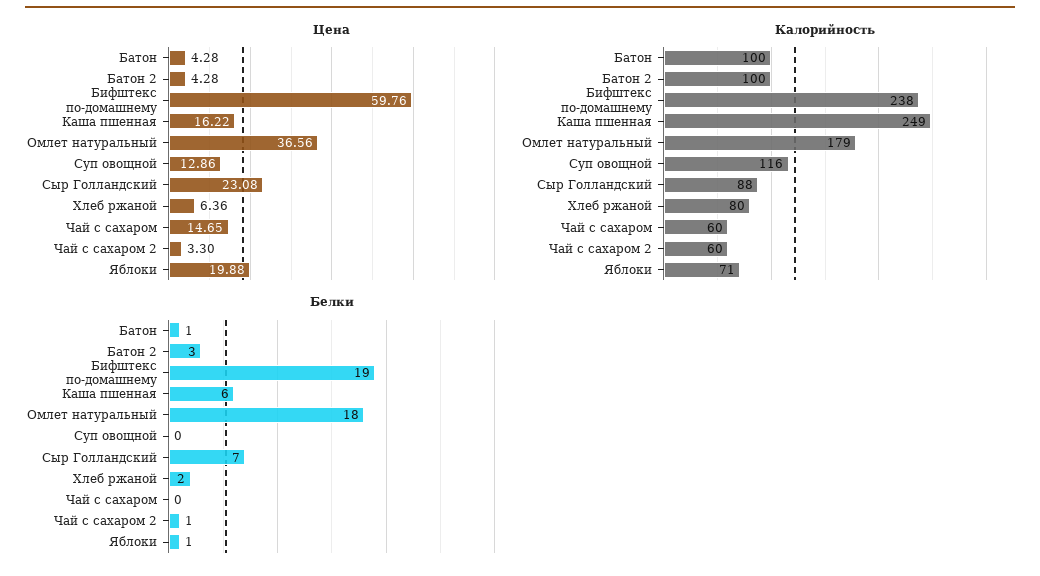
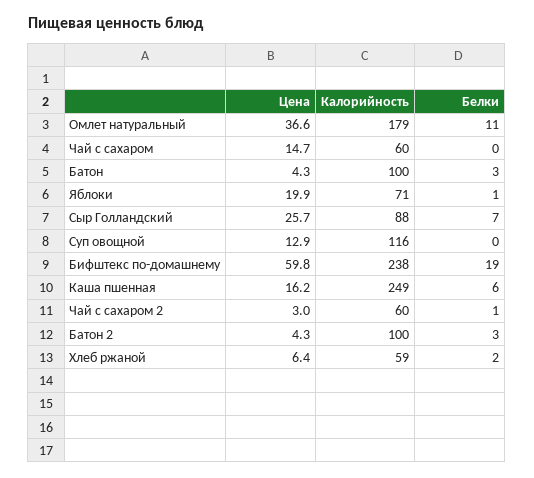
  {
    "Цена": {
      "Батон": 4.28,
      "Батон 2": 4.28,
      "Бифштекс по-домашнему": 59.76,
      "Каша пшенная": 16.22,
      "Омлет натуральный": 36.56,
      "Суп овощной": 12.86,
-     "Сыр Голландский": 23.08,
+     "Сыр Голландский": 25.7,
      "Хлеб ржаной": 6.36,
      "Чай с сахаром": 14.65,
-     "Чай с сахаром 2": 3.3,
+     "Чай с сахаром 2": 3,
      "Яблоки": 19.88
    },
    "Калорийность": {
      "Батон": 100,
      "Батон 2": 100,
      "Бифштекс по-домашнему": 238,
      "Каша пшенная": 249,
      "Омлет натуральный": 179,
      "Суп овощной": 116,
      "Сыр Голландский": 88,
-     "Хлеб ржаной": 80,
+     "Хлеб ржаной": 59,
      "Чай с сахаром": 60,
      "Чай с сахаром 2": 60,
      "Яблоки": 71
    },
    "Белки": {
-     "Батон": 1,
+     "Батон": 3,
      "Батон 2": 3,
      "Бифштекс по-домашнему": 19,
      "Каша пшенная": 6,
-     "Омлет натуральный": 18,
+     "Омлет натуральный": 11,
      "Суп овощной": 0,
      "Сыр Голландский": 7,
      "Хлеб ржаной": 2,
      "Чай с сахаром": 0,
      "Чай с сахаром 2": 1,
      "Яблоки": 1
    }
  }

